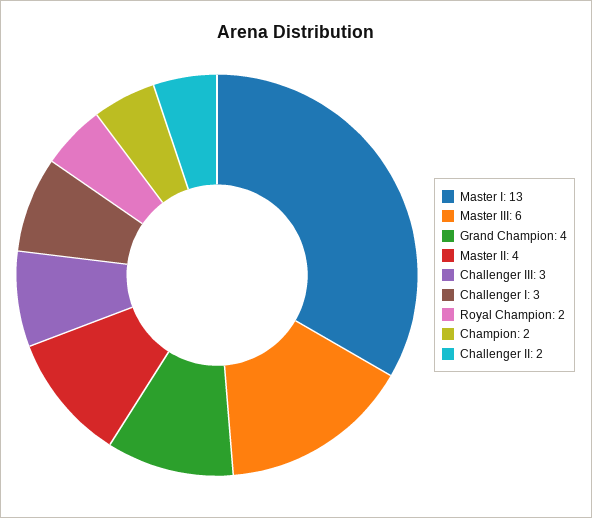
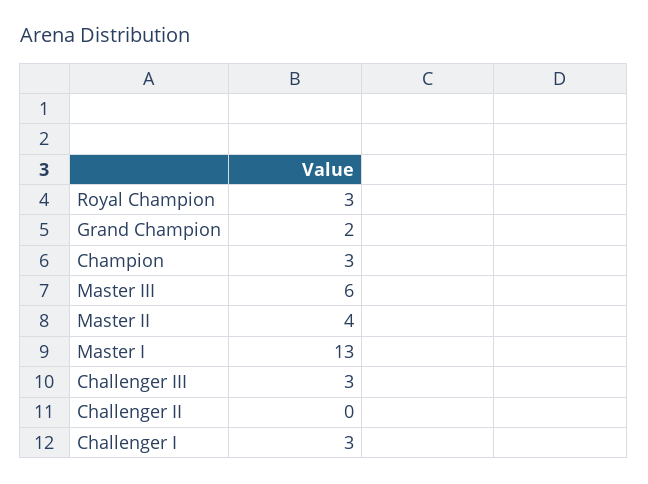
  {
    "Master I": 13,
    "Master III": 6,
-   "Grand Champion": 4,
+   "Grand Champion": 2,
    "Master II": 4,
    "Challenger III": 3,
    "Challenger I": 3,
-   "Royal Champion": 2,
+   "Royal Champion": 3,
-   "Champion": 2,
+   "Champion": 3,
-   "Challenger II": 2
+   "Challenger II": 0
  }

